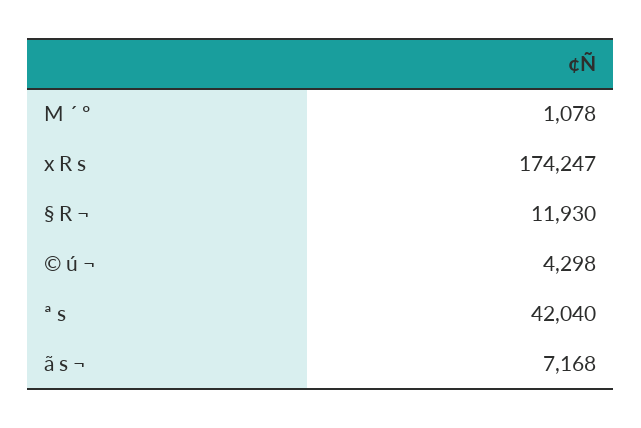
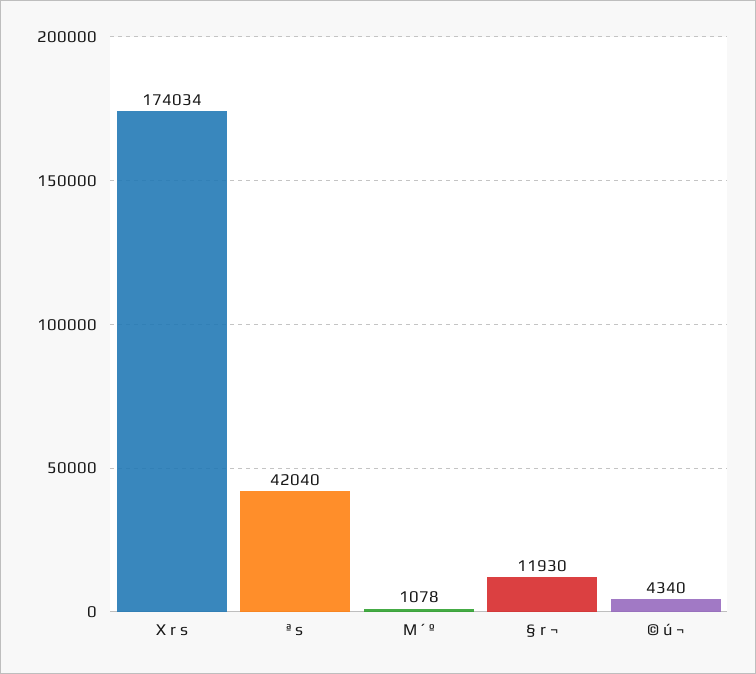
  {
    "M ´ º": 1078,
-   "x R s": 174247,
+   "x R s": 174034,
    "§ R ¬": 11930,
-   "© ú ¬": 4298,
+   "© ú ¬": 4340,
-   "ª s": 42040,
+   "ª s": 42040
-   "ã s ¬": 7168
  }

